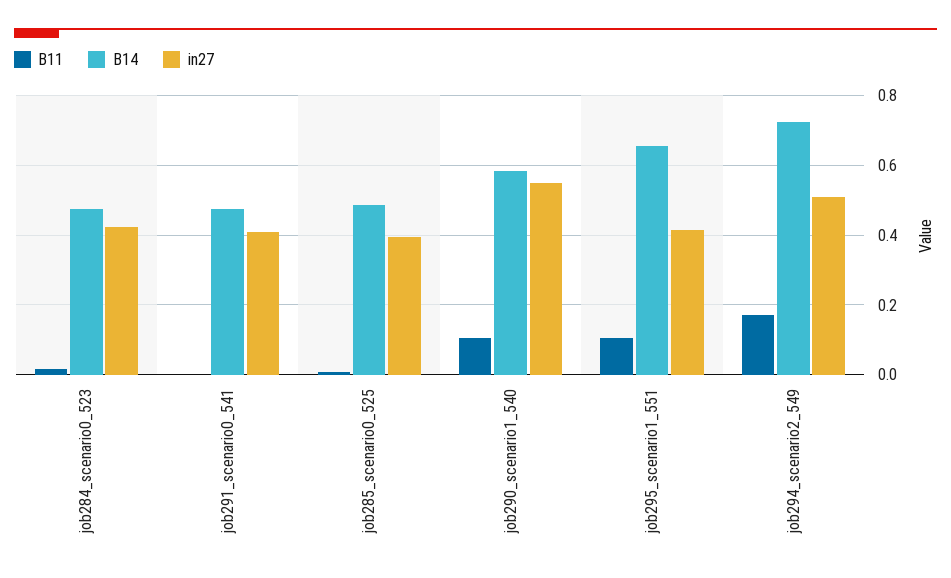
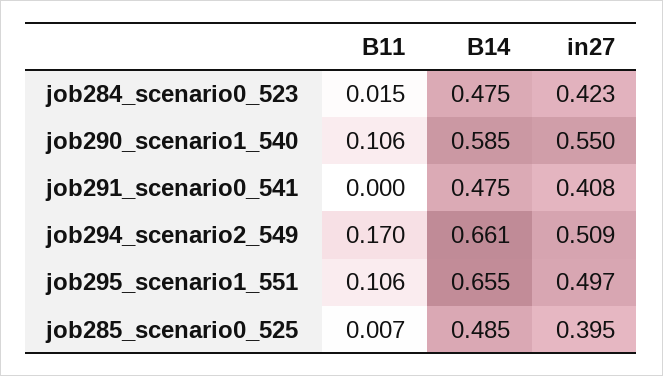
  {
    "B11": {
      "job284_scenario0_523": 0.015,
      "job291_scenario0_541": 0,
      "job285_scenario0_525": 0.007,
      "job290_scenario1_540": 0.106,
      "job295_scenario1_551": 0.106,
      "job294_scenario2_549": 0.17
    },
    "B14": {
      "job284_scenario0_523": 0.475,
      "job291_scenario0_541": 0.475,
      "job285_scenario0_525": 0.485,
      "job290_scenario1_540": 0.585,
      "job295_scenario1_551": 0.655,
-     "job294_scenario2_549": 0.72
+     "job294_scenario2_549": 0.661
    },
    "in27": {
      "job284_scenario0_523": 0.423,
      "job291_scenario0_541": 0.408,
      "job285_scenario0_525": 0.395,
      "job290_scenario1_540": 0.55,
-     "job295_scenario1_551": 0.42,
+     "job295_scenario1_551": 0.497,
      "job294_scenario2_549": 0.509
    }
  }

